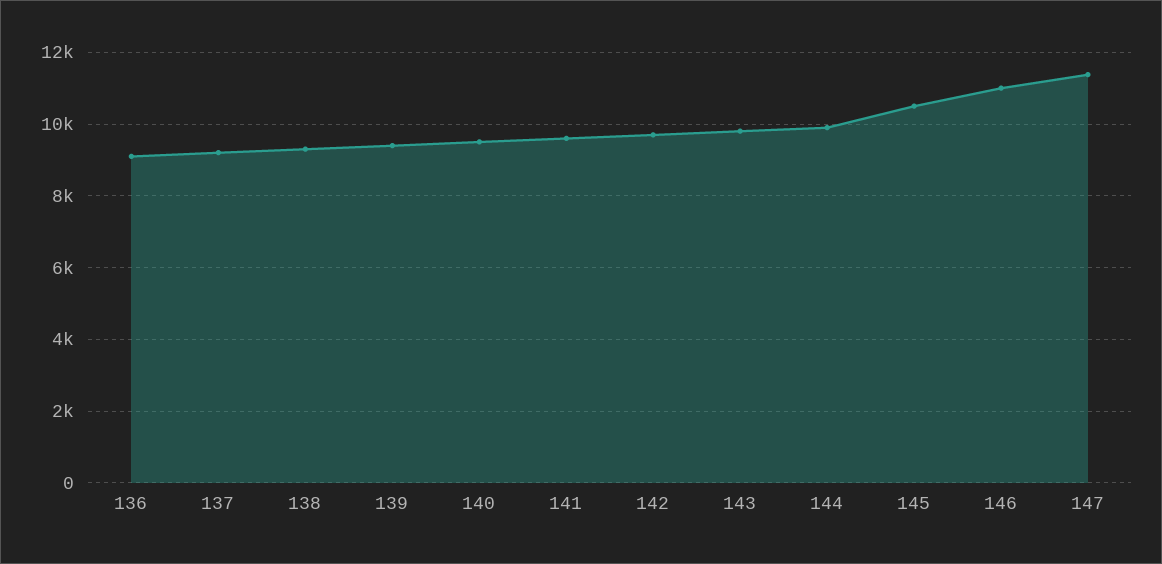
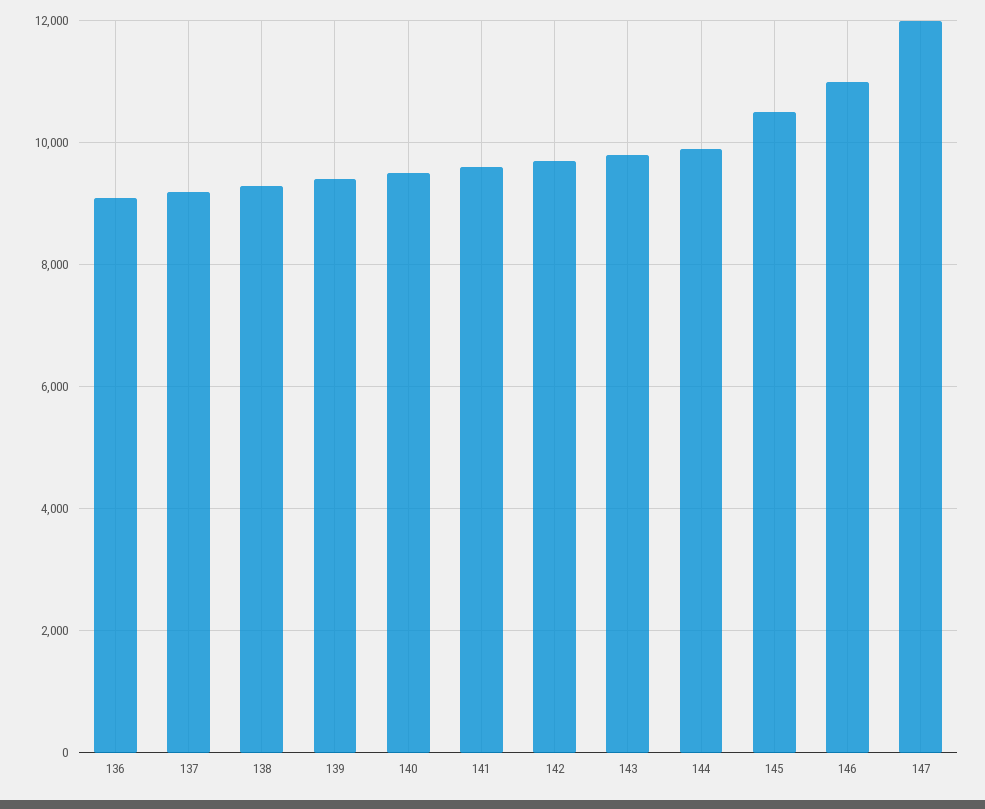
  {
    "136": 9200,
    "137": 9200,
    "138": 9400,
    "139": 9400,
    "140": 9600,
    "141": 9600,
    "142": 9800,
    "143": 9800,
    "144": 10000,
    "145": 10600,
    "146": 11000,
-   "147": 11400
+   "147": 12000
  }

